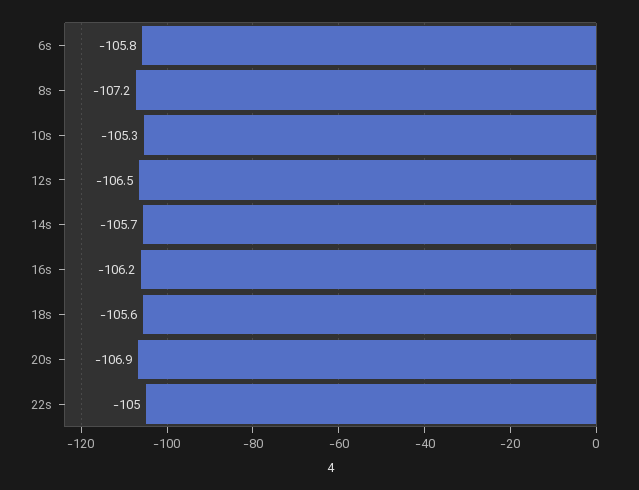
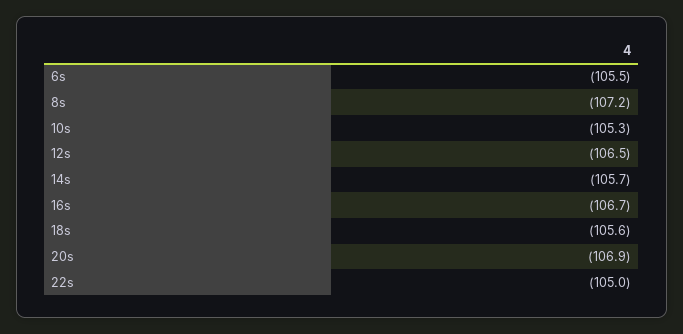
  {
-   "6s": -105.8,
+   "6s": -105.5,
    "8s": -107.2,
    "10s": -105.3,
    "12s": -106.5,
    "14s": -105.7,
-   "16s": -106.2,
+   "16s": -106.7,
    "18s": -105.6,
    "20s": -106.9,
    "22s": -105
  }

